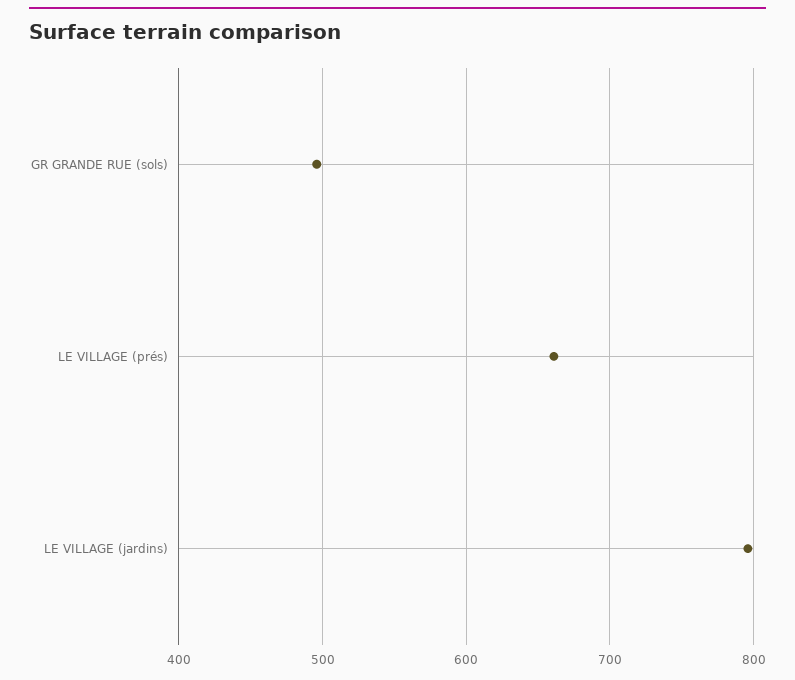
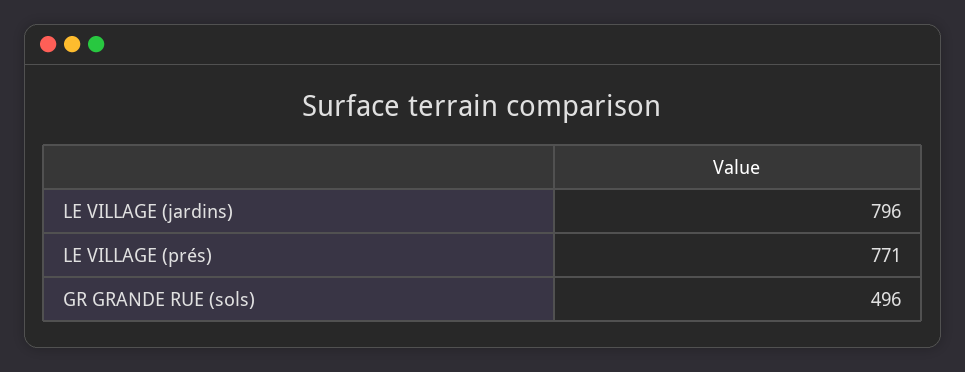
  {
    "GR GRANDE RUE (sols)": 496,
-   "LE VILLAGE (prés)": 660,
+   "LE VILLAGE (prés)": 771,
    "LE VILLAGE (jardins)": 796
  }

